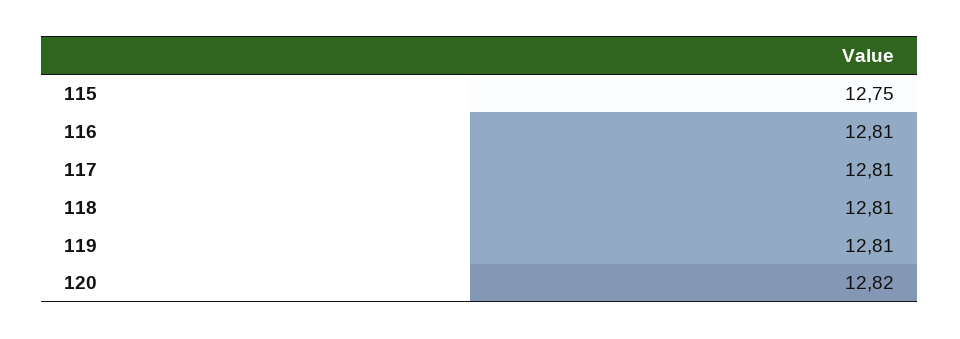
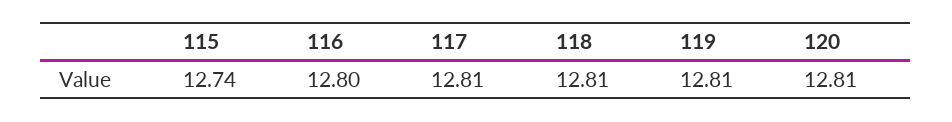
  {
-   "115": 12.75,
+   "115": 12.74,
-   "116": 12.81,
+   "116": 12.8,
    "117": 12.81,
    "118": 12.81,
    "119": 12.81,
-   "120": 12.82
+   "120": 12.81
  }

